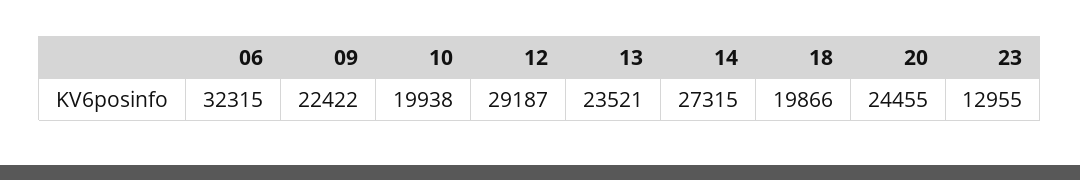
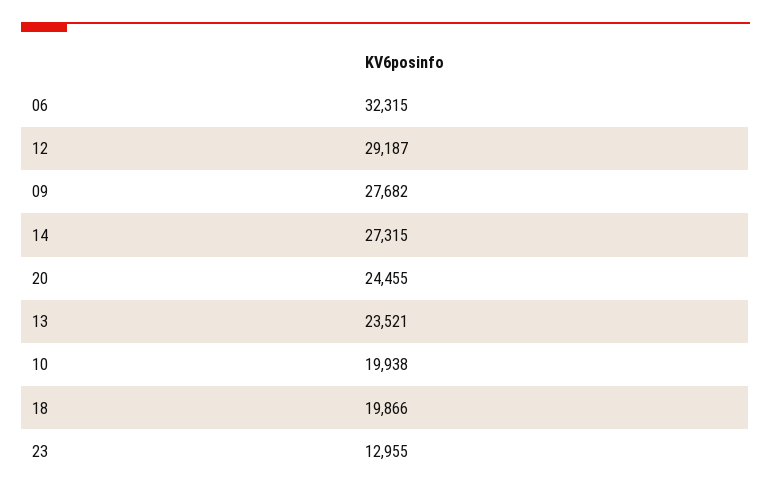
  {
    "06": 32315,
-   "09": 22422,
+   "09": 27682,
    "10": 19938,
    "12": 29187,
    "13": 23521,
    "14": 27315,
    "18": 19866,
    "20": 24455,
    "23": 12955
  }

